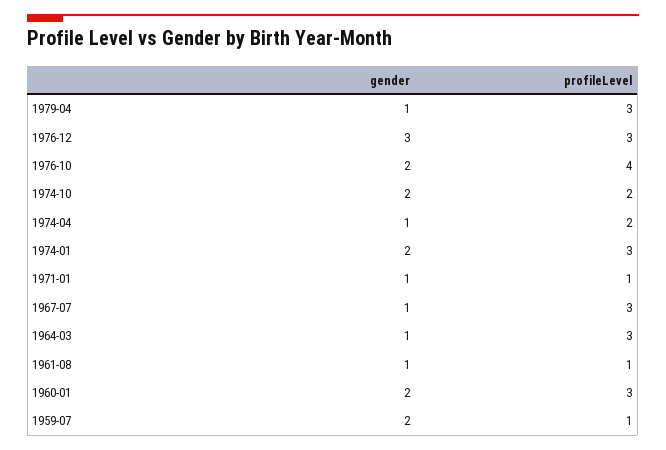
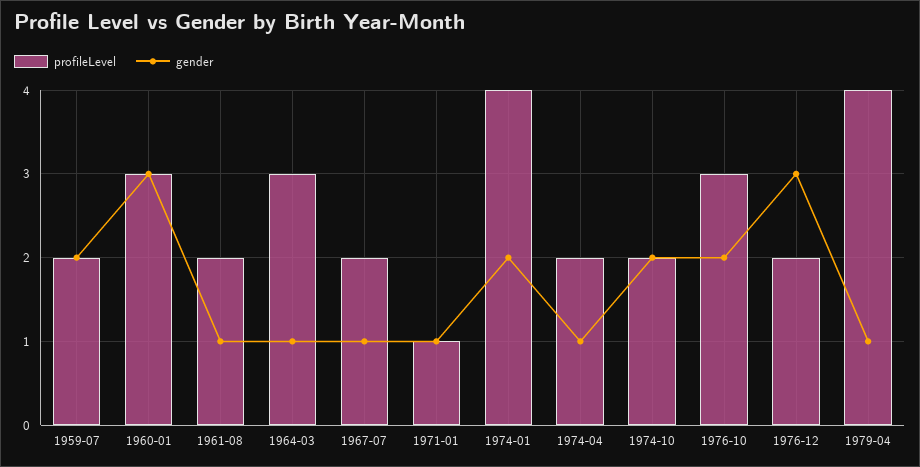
  {
    "gender": {
      "1979-04": 1,
      "1976-12": 3,
      "1976-10": 2,
      "1974-10": 2,
      "1974-04": 1,
      "1974-01": 2,
      "1971-01": 1,
      "1967-07": 1,
      "1964-03": 1,
      "1961-08": 1,
-     "1960-01": 2,
+     "1960-01": 3,
      "1959-07": 2
    },
    "profileLevel": {
-     "1979-04": 3,
+     "1979-04": 4,
-     "1976-12": 3,
+     "1976-12": 2,
-     "1976-10": 4,
+     "1976-10": 3,
      "1974-10": 2,
      "1974-04": 2,
-     "1974-01": 3,
+     "1974-01": 4,
      "1971-01": 1,
-     "1967-07": 3,
+     "1967-07": 2,
      "1964-03": 3,
-     "1961-08": 1,
+     "1961-08": 2,
      "1960-01": 3,
-     "1959-07": 1
+     "1959-07": 2
    }
  }

